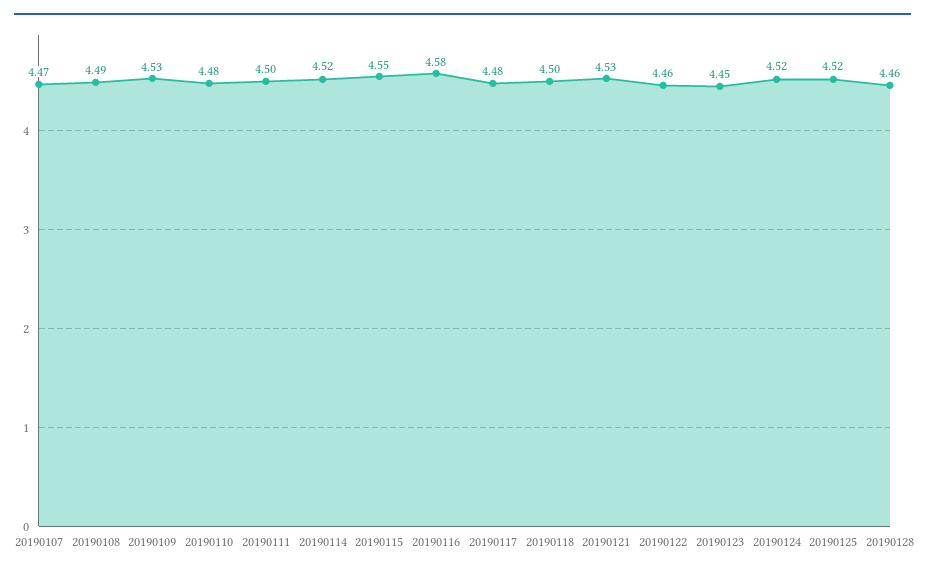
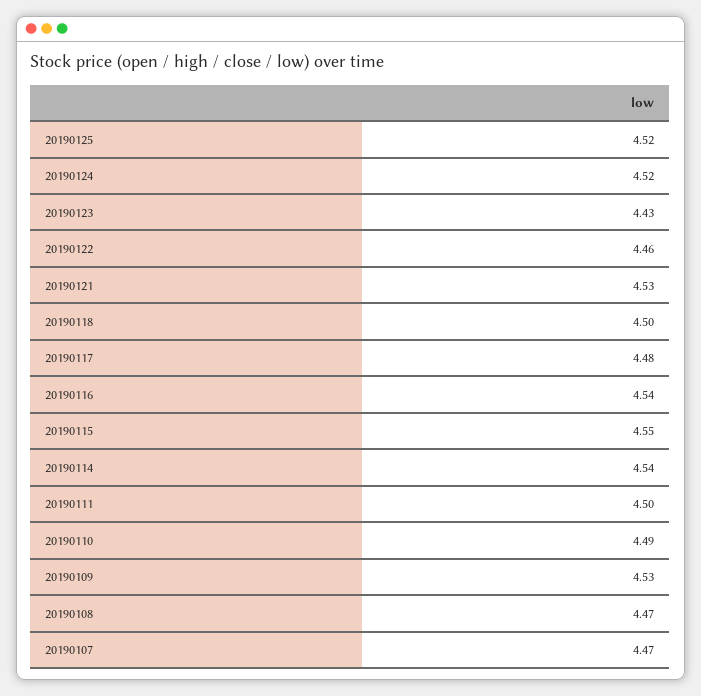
  {
    "20190107": 4.47,
-   "20190108": 4.49,
+   "20190108": 4.47,
    "20190109": 4.53,
-   "20190110": 4.48,
+   "20190110": 4.49,
    "20190111": 4.5,
-   "20190114": 4.52,
+   "20190114": 4.54,
    "20190115": 4.55,
-   "20190116": 4.58,
+   "20190116": 4.54,
    "20190117": 4.48,
    "20190118": 4.5,
    "20190121": 4.53,
    "20190122": 4.46,
-   "20190123": 4.45,
+   "20190123": 4.43,
    "20190124": 4.52,
-   "20190125": 4.52,
+   "20190125": 4.52
-   "20190128": 4.46
  }

